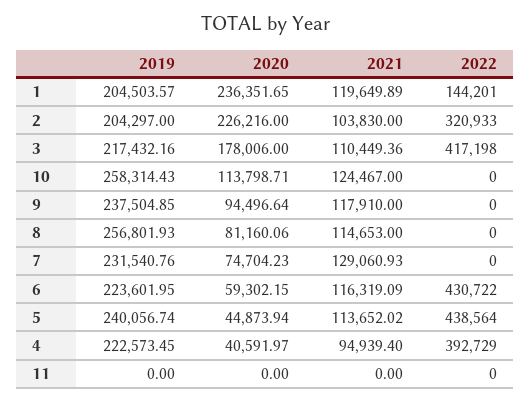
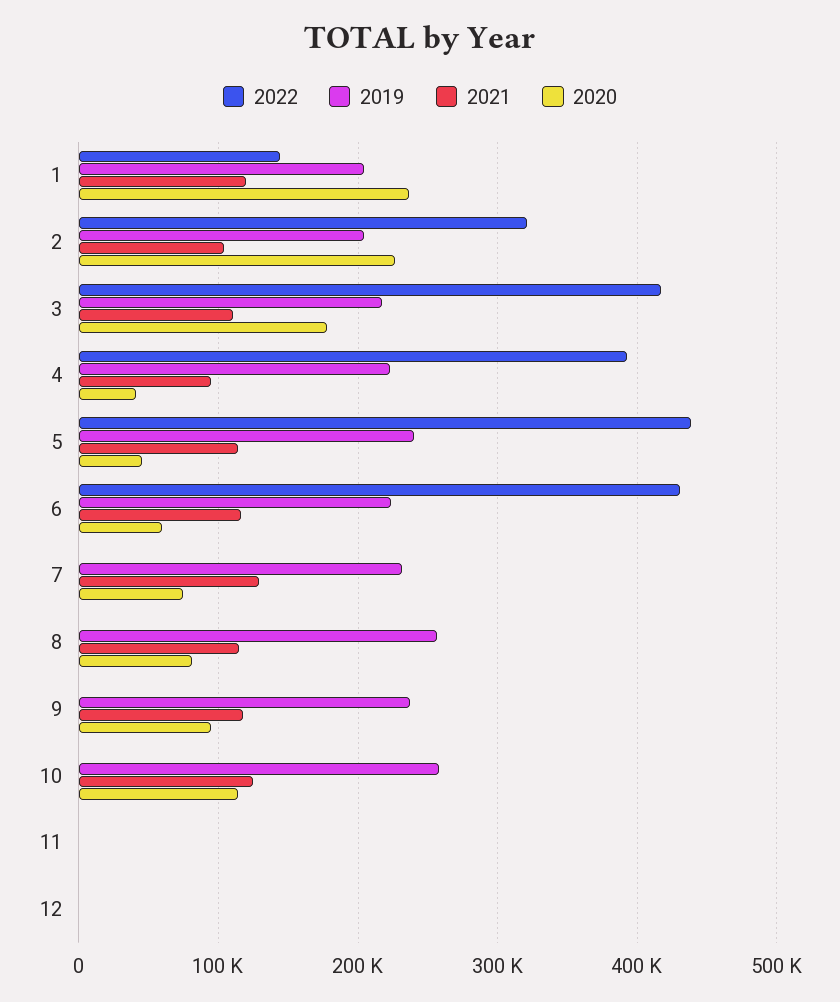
  {
    "2019": {
      "1": 204503.57,
      "2": 204297,
      "3": 217432.16,
      "10": 258314.43,
      "9": 237504.85,
      "8": 256801.93,
      "7": 231540.76,
      "6": 223601.95,
      "5": 240056.74,
      "4": 222573.45,
-     "11": 0
+     "11": 0,
+     "12": 0
    },
    "2020": {
      "1": 236351.65,
      "2": 226216,
      "3": 178006,
      "10": 113798.71,
      "9": 94496.64,
      "8": 81160.06,
      "7": 74704.23,
      "6": 59302.15,
      "5": 44873.94,
      "4": 40591.97,
-     "11": 0
+     "11": 0,
+     "12": 0
    },
    "2021": {
      "1": 119649.89,
      "2": 103830,
      "3": 110449.36,
      "10": 124467,
      "9": 117910,
      "8": 114653,
      "7": 129060.93,
      "6": 116319.09,
      "5": 113652.02,
      "4": 94939.4,
-     "11": 0
+     "11": 0,
+     "12": 0
    },
    "2022": {
      "1": 144201,
      "2": 320933,
      "3": 417198,
      "10": 0,
      "9": 0,
      "8": 0,
      "7": 0,
      "6": 430722,
      "5": 438564,
      "4": 392729,
-     "11": 0
+     "11": 0,
+     "12": 0
    }
  }

